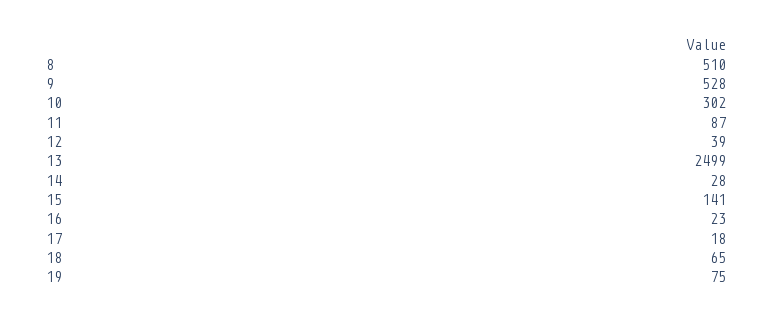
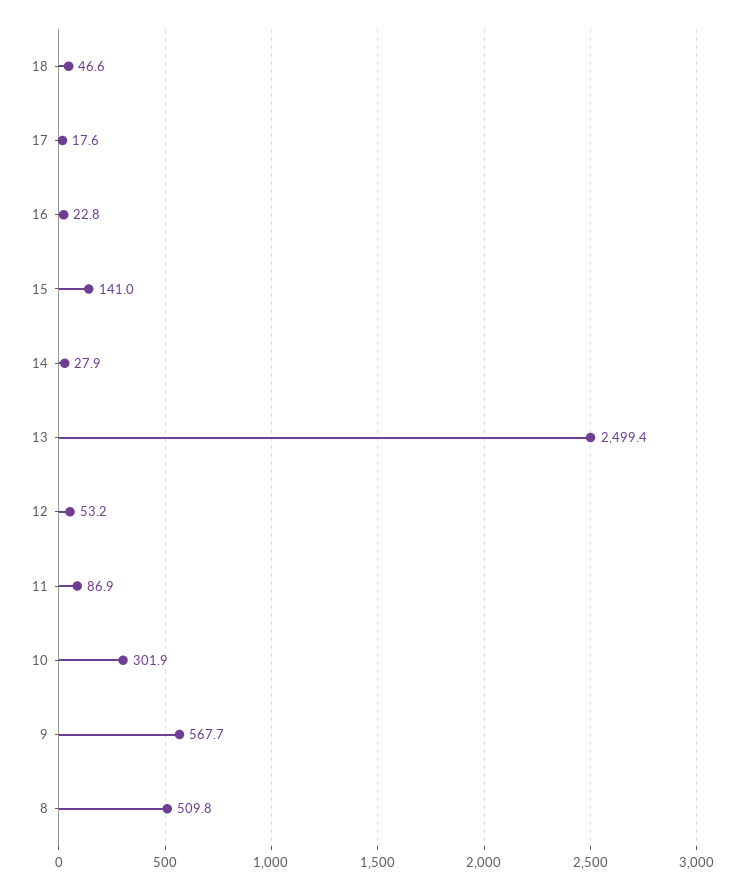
  {
    "8": 509.8,
-   "9": 528,
+   "9": 567.7,
    "10": 301.9,
    "11": 86.9,
-   "12": 39,
+   "12": 53.2,
    "13": 2499.4,
    "14": 27.9,
    "15": 141,
    "16": 22.8,
    "17": 17.6,
-   "18": 65,
+   "18": 46.6
-   "19": 75
  }

